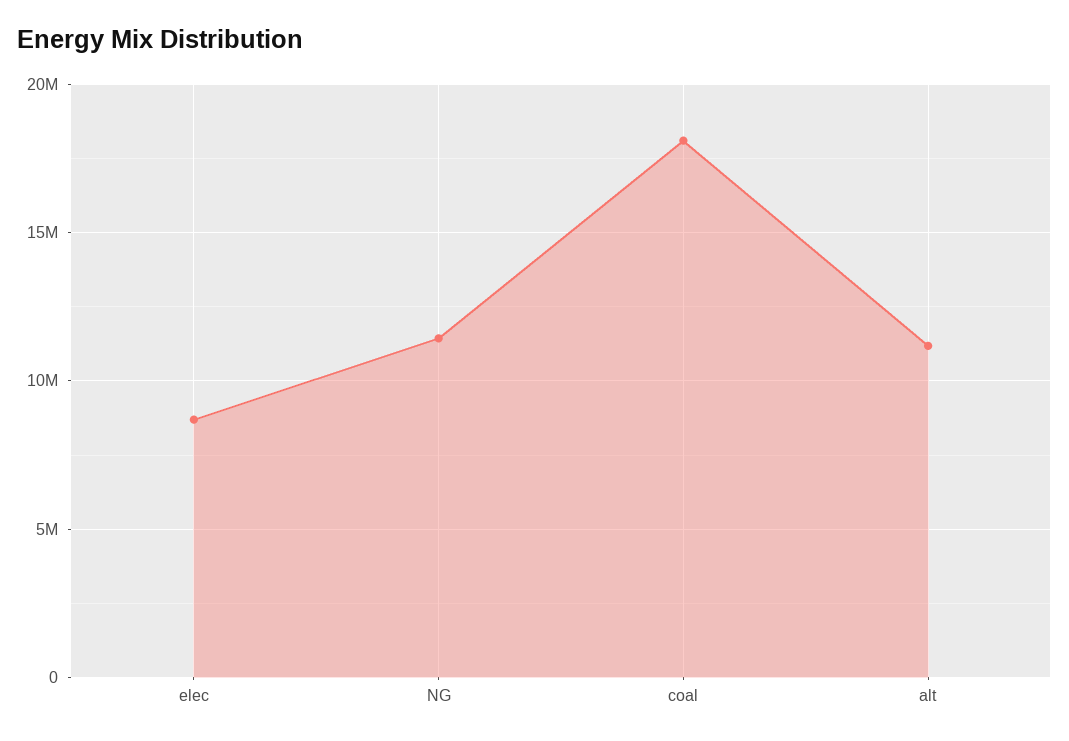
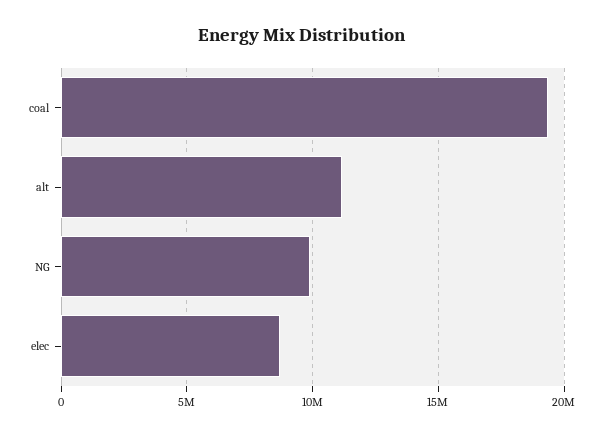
  {
    "elec": 8500000,
-   "NG": 11500000,
+   "NG": 10000000,
-   "coal": 18000000,
+   "coal": 19500000,
    "alt": 11000000
  }

